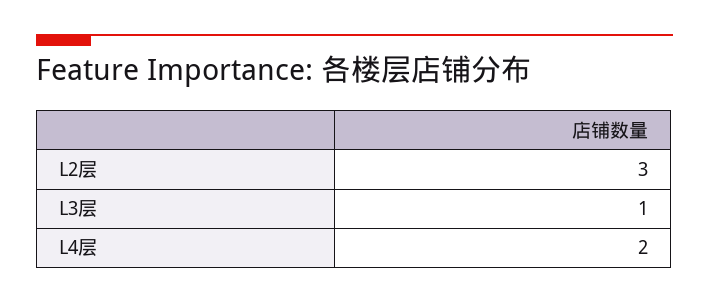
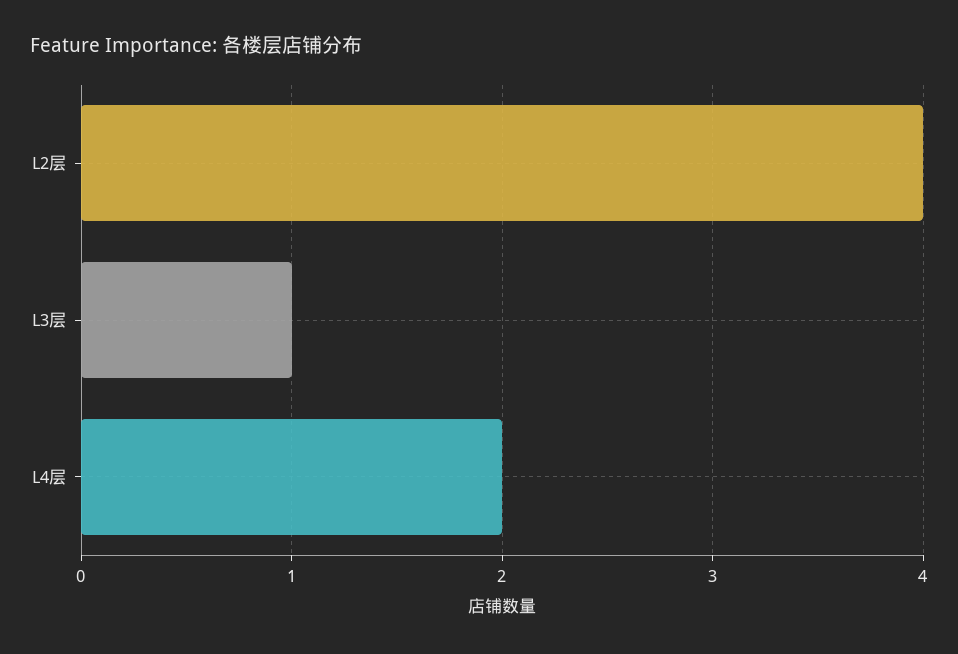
  {
-   "L2层": 3,
+   "L2层": 4,
    "L3层": 1,
    "L4层": 2
  }

